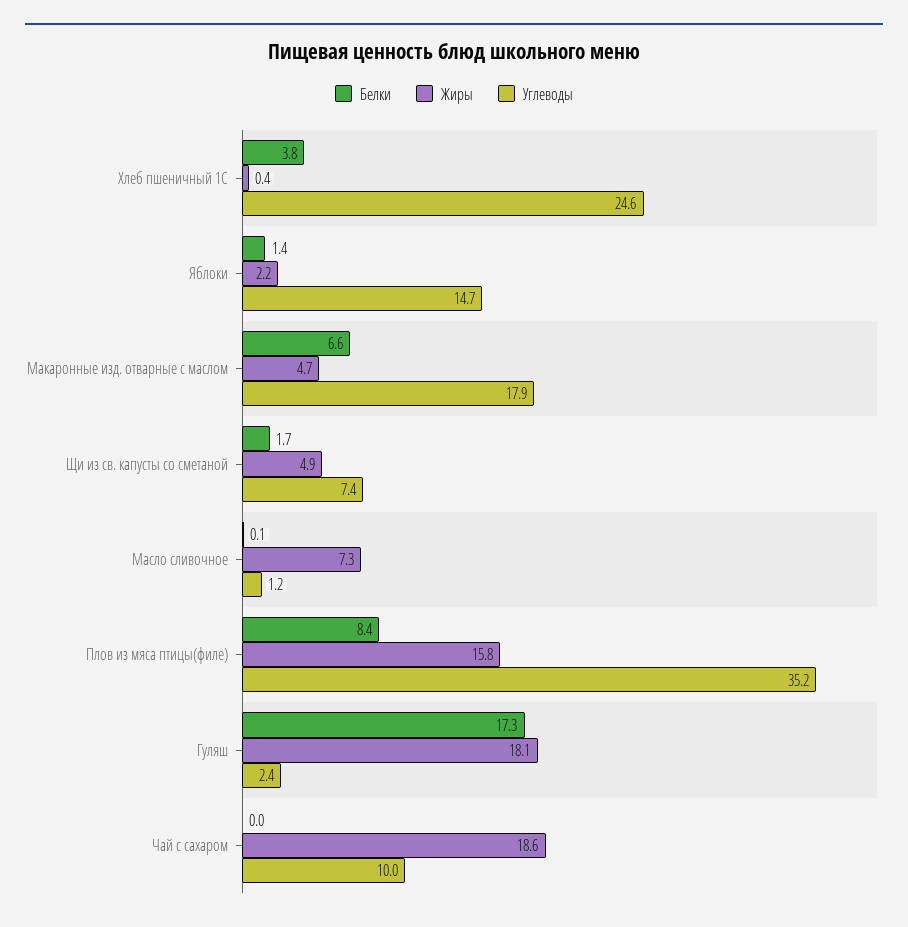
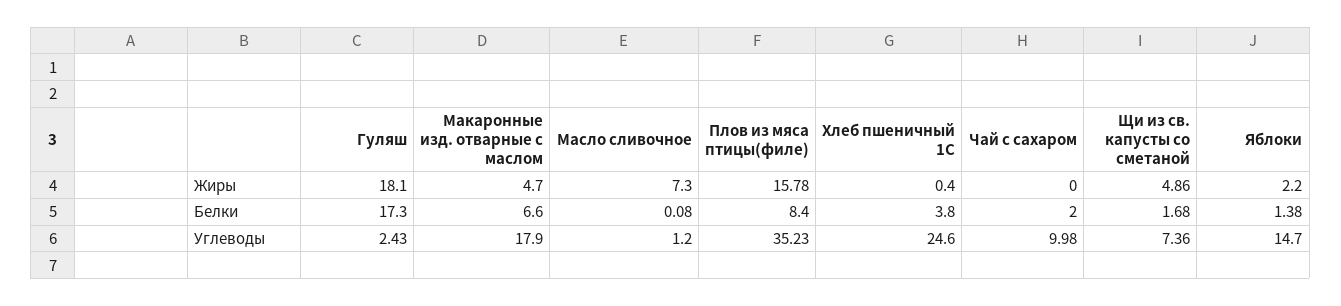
  {
    "Белки": {
      "Хлеб пшеничный 1С": 3.8,
      "Яблоки": 1.38,
      "Макаронные изд. отварные с маслом": 6.6,
      "Щи из св. капусты со сметаной": 1.68,
      "Масло сливочное": 0.08,
      "Плов из мяса птицы(филе)": 8.4,
      "Гуляш": 17.3,
-     "Чай с сахаром": 0
+     "Чай с сахаром": 2
    },
    "Жиры": {
      "Хлеб пшеничный 1С": 0.4,
      "Яблоки": 2.2,
      "Макаронные изд. отварные с маслом": 4.7,
      "Щи из св. капусты со сметаной": 4.86,
      "Масло сливочное": 7.3,
      "Плов из мяса птицы(филе)": 15.78,
      "Гуляш": 18.1,
-     "Чай с сахаром": 18.6
+     "Чай с сахаром": 0
    },
    "Углеводы": {
      "Хлеб пшеничный 1С": 24.6,
      "Яблоки": 14.7,
      "Макаронные изд. отварные с маслом": 17.9,
      "Щи из св. капусты со сметаной": 7.36,
      "Масло сливочное": 1.2,
      "Плов из мяса птицы(филе)": 35.23,
      "Гуляш": 2.43,
      "Чай с сахаром": 9.98
    }
  }

